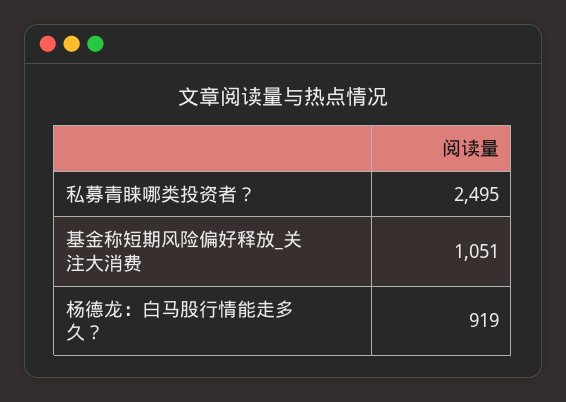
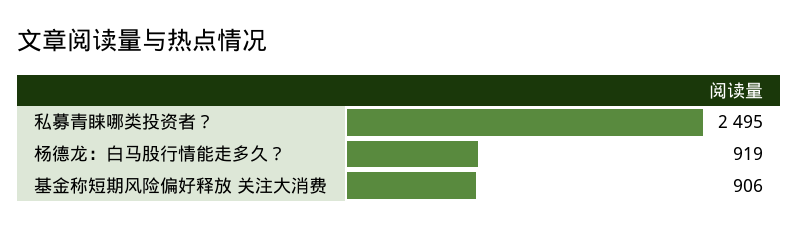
  {
    "私募青睐哪类投资者？": 2495,
-   "基金称短期风险偏好释放_关注大消费": 1051,
+   "基金称短期风险偏好释放_关注大消费": 906,
    "杨德龙：白马股行情能走多久？": 919
  }

